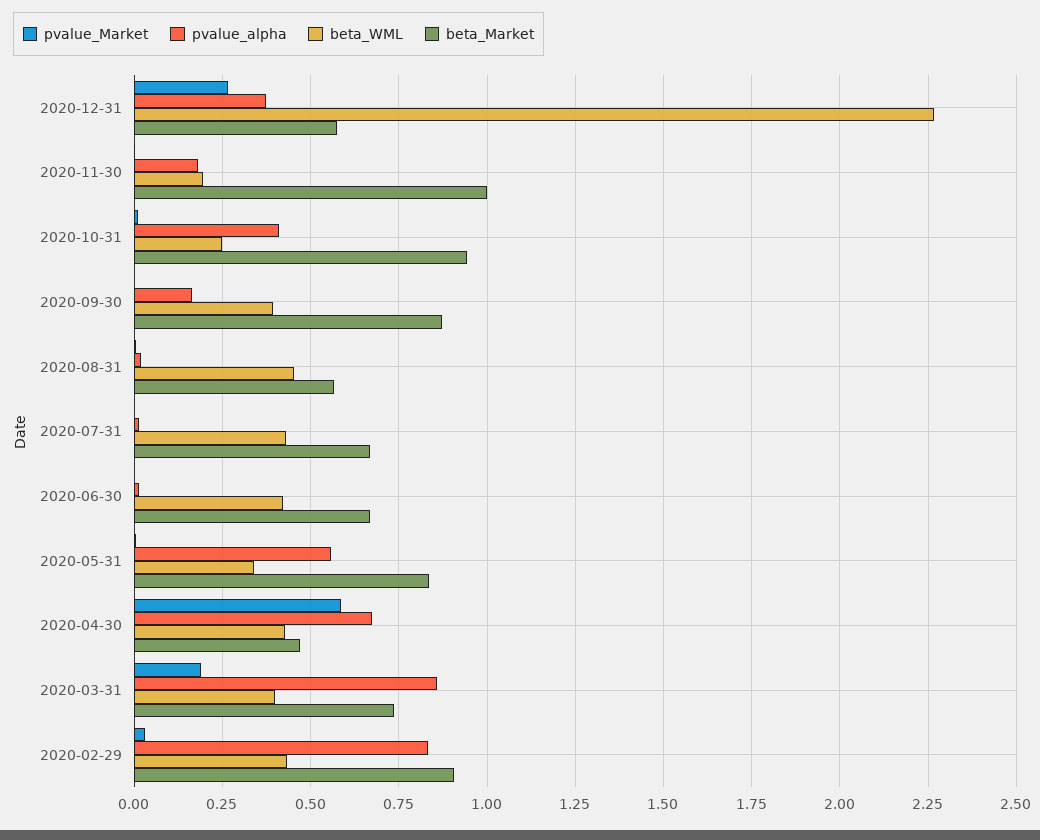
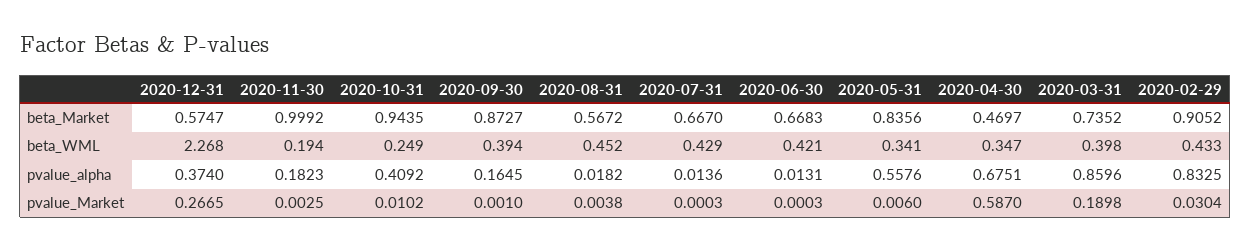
  {
    "pvalue_Market": {
      "2020-12-31": 0.2665,
      "2020-11-30": 0.0025,
      "2020-10-31": 0.0102,
      "2020-09-30": 0.001,
      "2020-08-31": 0.0038,
      "2020-07-31": 0.0003,
      "2020-06-30": 0.0003,
      "2020-05-31": 0.006,
      "2020-04-30": 0.587,
      "2020-03-31": 0.1898,
      "2020-02-29": 0.0304
    },
    "pvalue_alpha": {
      "2020-12-31": 0.374,
      "2020-11-30": 0.1823,
      "2020-10-31": 0.4092,
      "2020-09-30": 0.1645,
      "2020-08-31": 0.0182,
      "2020-07-31": 0.0136,
      "2020-06-30": 0.0131,
      "2020-05-31": 0.5576,
      "2020-04-30": 0.6751,
      "2020-03-31": 0.8596,
      "2020-02-29": 0.8325
    },
    "beta_WML": {
      "2020-12-31": 2.268,
      "2020-11-30": 0.194,
      "2020-10-31": 0.249,
      "2020-09-30": 0.394,
      "2020-08-31": 0.452,
      "2020-07-31": 0.429,
      "2020-06-30": 0.421,
      "2020-05-31": 0.341,
-     "2020-04-30": 0.425,
+     "2020-04-30": 0.347,
      "2020-03-31": 0.398,
      "2020-02-29": 0.433
    },
    "beta_Market": {
      "2020-12-31": 0.5747,
      "2020-11-30": 0.9992,
      "2020-10-31": 0.9435,
      "2020-09-30": 0.8727,
      "2020-08-31": 0.5672,
      "2020-07-31": 0.667,
      "2020-06-30": 0.6683,
      "2020-05-31": 0.8356,
      "2020-04-30": 0.4697,
      "2020-03-31": 0.7352,
      "2020-02-29": 0.9052
    }
  }

